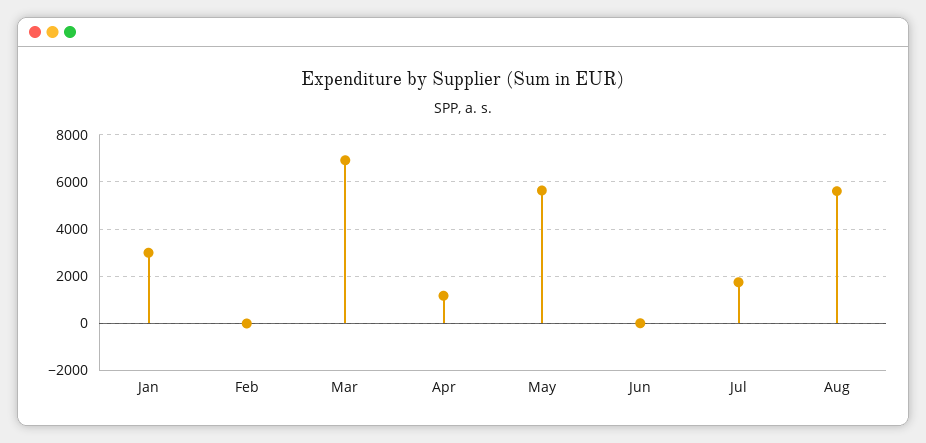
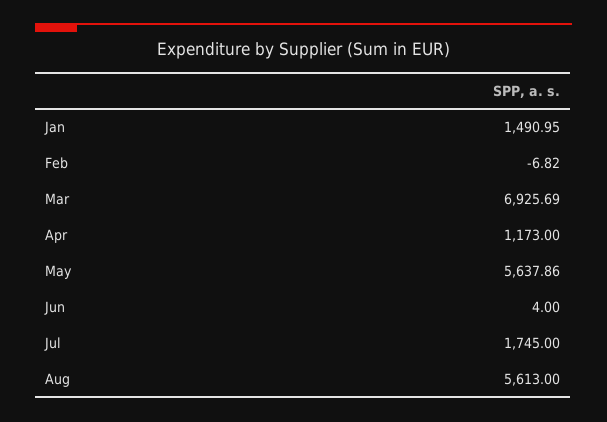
  {
-   "Jan": 3000,
+   "Jan": 1490.95,
    "Feb": -6.82,
    "Mar": 6925.69,
    "Apr": 1173,
    "May": 5637.86,
    "Jun": 4,
    "Jul": 1745,
    "Aug": 5613
  }

